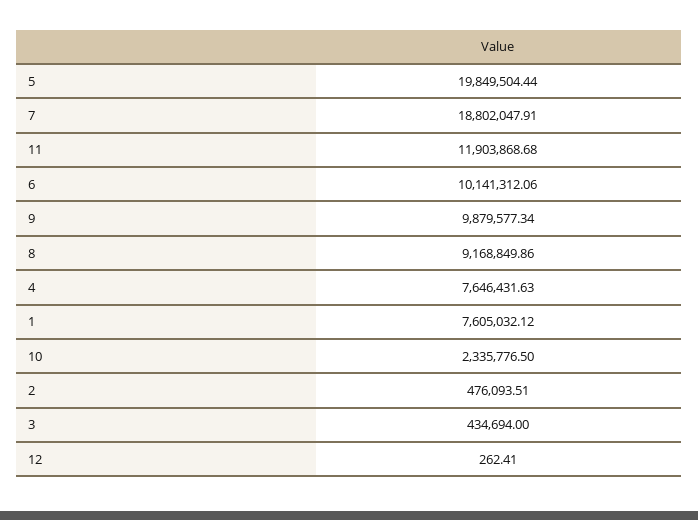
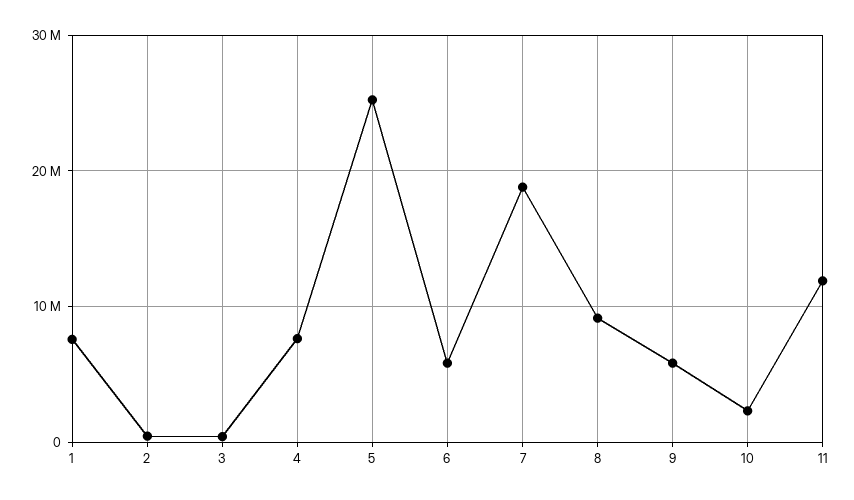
  {
-   "5": 19849504.44,
+   "5": 25000000,
    "7": 18802047.91,
    "11": 11903868.68,
-   "6": 10141312.06,
+   "6": 6000000,
-   "9": 9879577.34,
+   "9": 6000000,
    "8": 9168849.86,
    "4": 7646431.63,
    "1": 7605032.12,
    "10": 2335776.5,
    "2": 476093.51,
-   "3": 434694,
+   "3": 434694
-   "12": 262.41
  }

